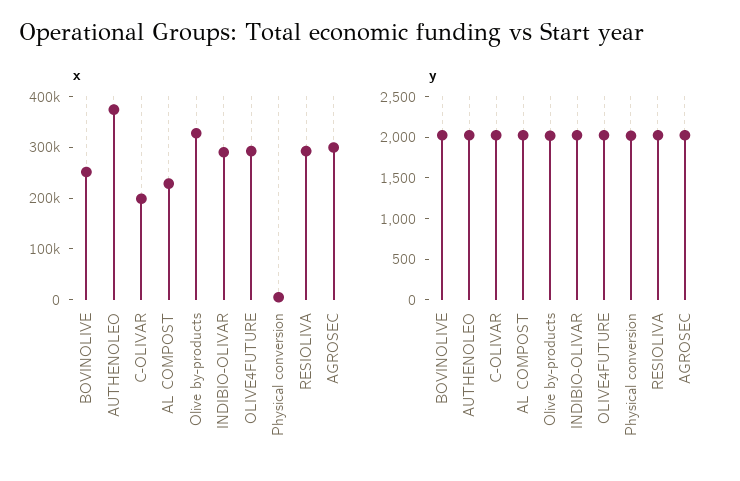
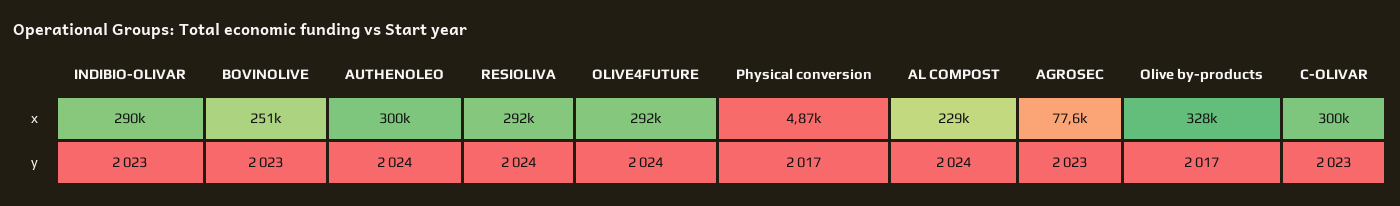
  {
    "x": {
      "BOVINOLIVE": 251000,
-     "AUTHENOLEO": 380000,
+     "AUTHENOLEO": 300000,
-     "C-OLIVAR": 200000,
+     "C-OLIVAR": 300000,
      "AL COMPOST": 229000,
      "Olive by-products": 328000,
      "INDIBIO-OLIVAR": 290000,
      "OLIVE4FUTURE": 292000,
      "Physical conversion": 4870,
      "RESIOLIVA": 292000,
-     "AGROSEC": 300000
+     "AGROSEC": 77600
    },
    "y": {
      "BOVINOLIVE": 2023,
      "AUTHENOLEO": 2024,
      "C-OLIVAR": 2023,
      "AL COMPOST": 2024,
      "Olive by-products": 2017,
      "INDIBIO-OLIVAR": 2023,
      "OLIVE4FUTURE": 2024,
      "Physical conversion": 2017,
      "RESIOLIVA": 2024,
      "AGROSEC": 2023
    }
  }

